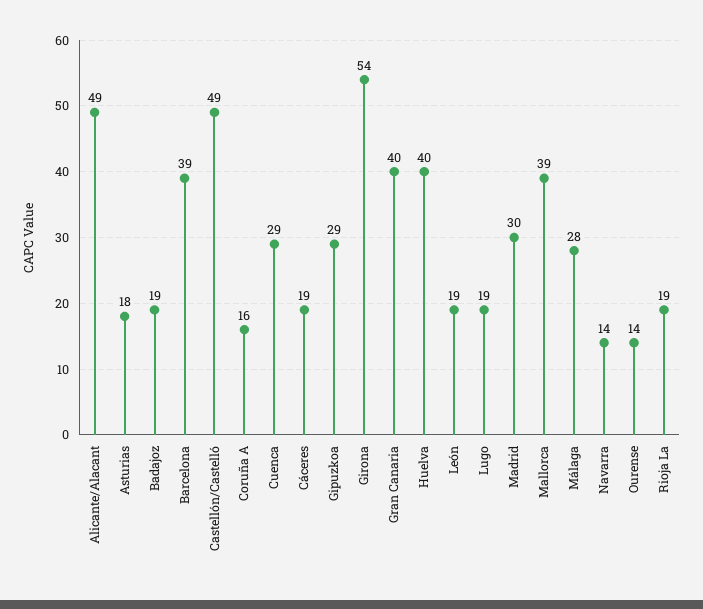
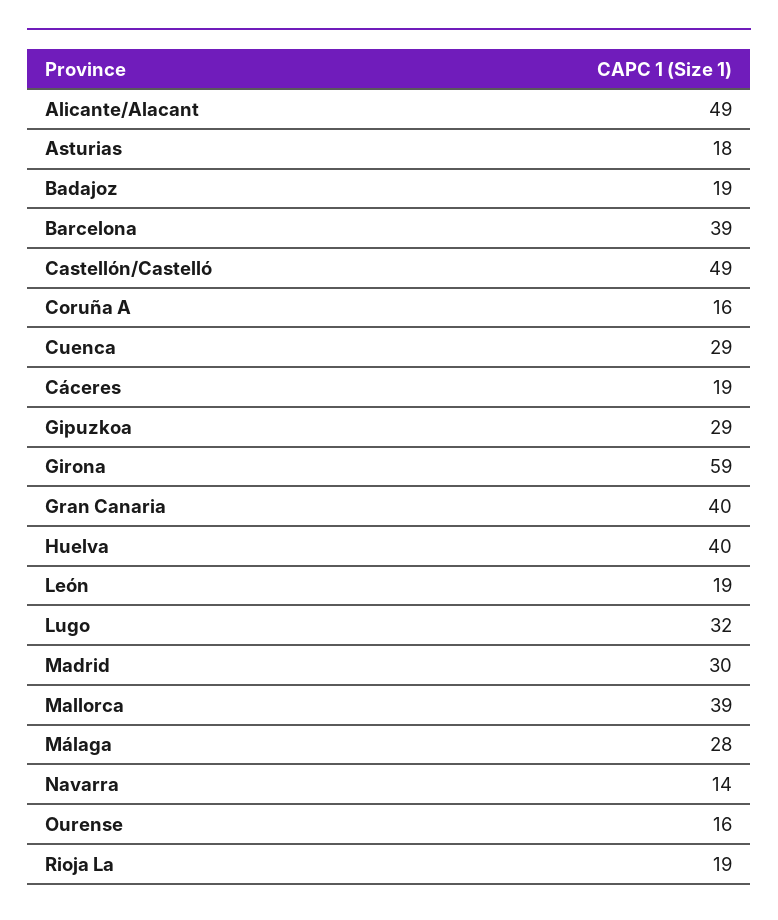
  {
    "Alicante/Alacant": 49,
    "Asturias": 18,
    "Badajoz": 19,
    "Barcelona": 39,
    "Castellón/Castelló": 49,
    "Coruña A": 16,
    "Cuenca": 29,
    "Cáceres": 19,
    "Gipuzkoa": 29,
-   "Girona": 54,
+   "Girona": 59,
    "Gran Canaria": 40,
    "Huelva": 40,
    "León": 19,
-   "Lugo": 19,
+   "Lugo": 32,
    "Madrid": 30,
    "Mallorca": 39,
    "Málaga": 28,
    "Navarra": 14,
-   "Ourense": 14,
+   "Ourense": 16,
    "Rioja La": 19
  }

